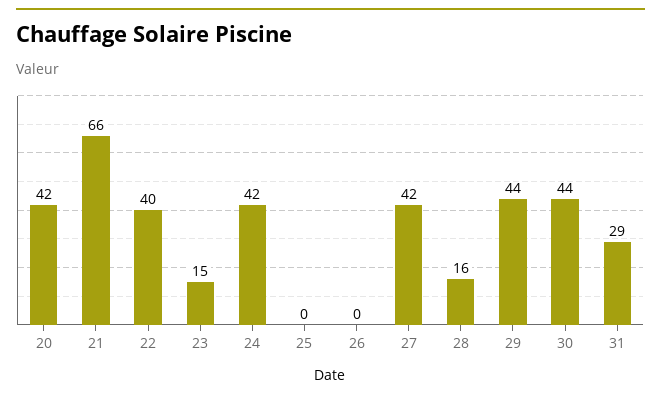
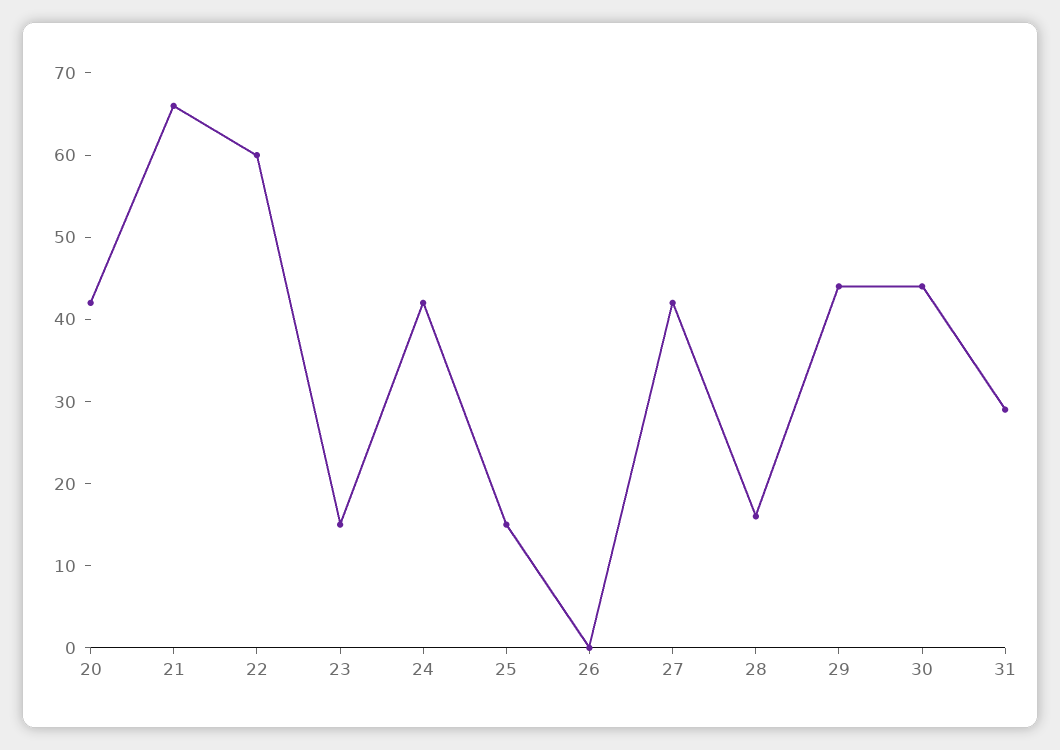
  {
    "20": 42,
    "21": 66,
-   "22": 40,
+   "22": 60,
    "23": 15,
    "24": 42,
-   "25": 0,
+   "25": 15,
    "26": 0,
    "27": 42,
    "28": 16,
    "29": 44,
    "30": 44,
    "31": 29
  }

